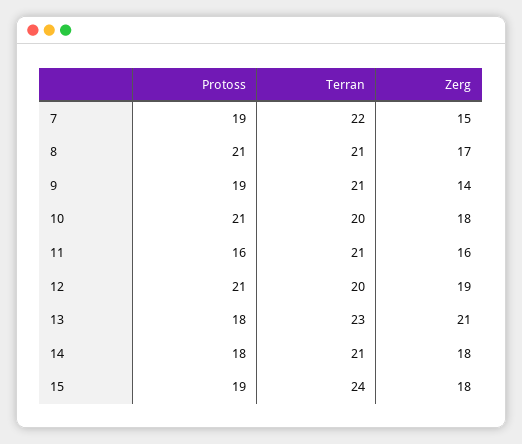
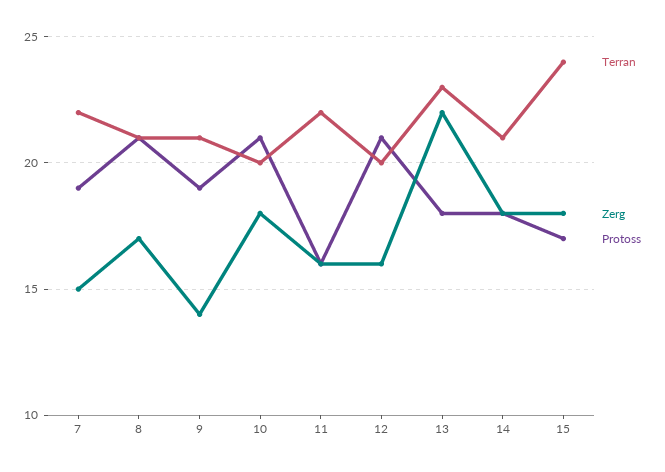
  {
    "Protoss": {
      "7": 19,
      "8": 21,
      "9": 19,
      "10": 21,
      "11": 16,
      "12": 21,
      "13": 18,
      "14": 18,
-     "15": 19
+     "15": 17
    },
    "Terran": {
      "7": 22,
      "8": 21,
      "9": 21,
      "10": 20,
-     "11": 21,
+     "11": 22,
      "12": 20,
      "13": 23,
      "14": 21,
      "15": 24
    },
    "Zerg": {
      "7": 15,
      "8": 17,
      "9": 14,
      "10": 18,
      "11": 16,
-     "12": 19,
+     "12": 16,
-     "13": 21,
+     "13": 22,
      "14": 18,
      "15": 18
    }
  }

